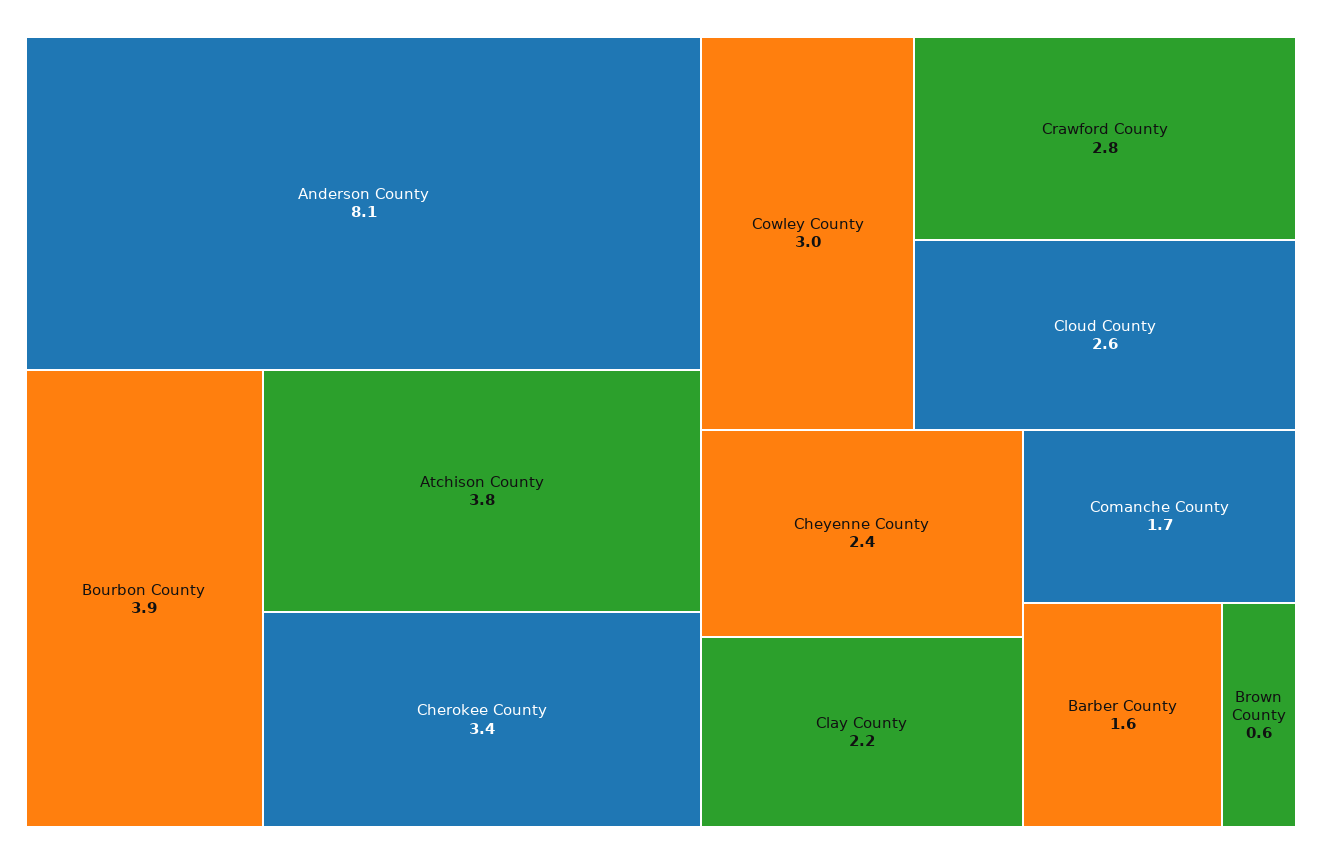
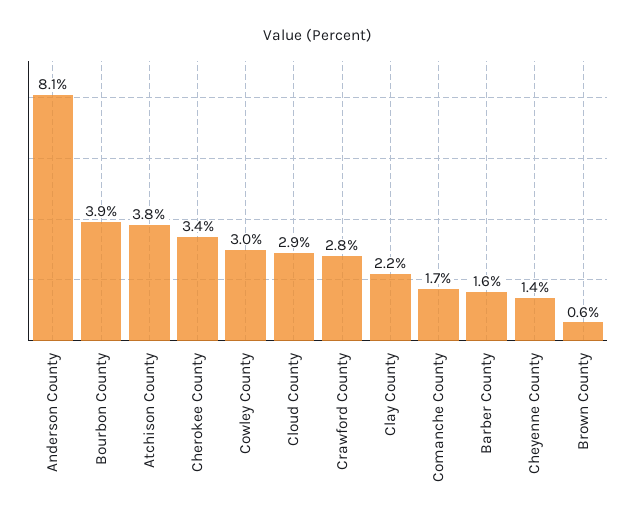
  {
    "Anderson County": 8.1,
    "Bourbon County": 3.9,
    "Atchison County": 3.8,
    "Cherokee County": 3.4,
    "Cowley County": 3,
    "Crawford County": 2.8,
-   "Cloud County": 2.6,
+   "Cloud County": 2.9,
-   "Cheyenne County": 2.4,
+   "Cheyenne County": 1.4,
    "Clay County": 2.2,
    "Comanche County": 1.7,
    "Barber County": 1.6,
    "Brown County": 0.6
  }

